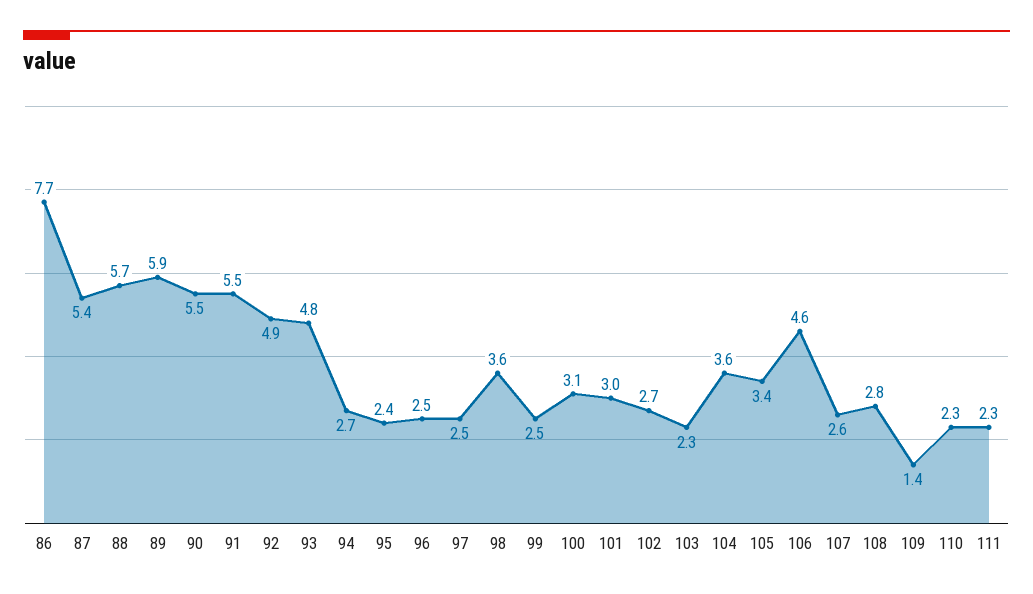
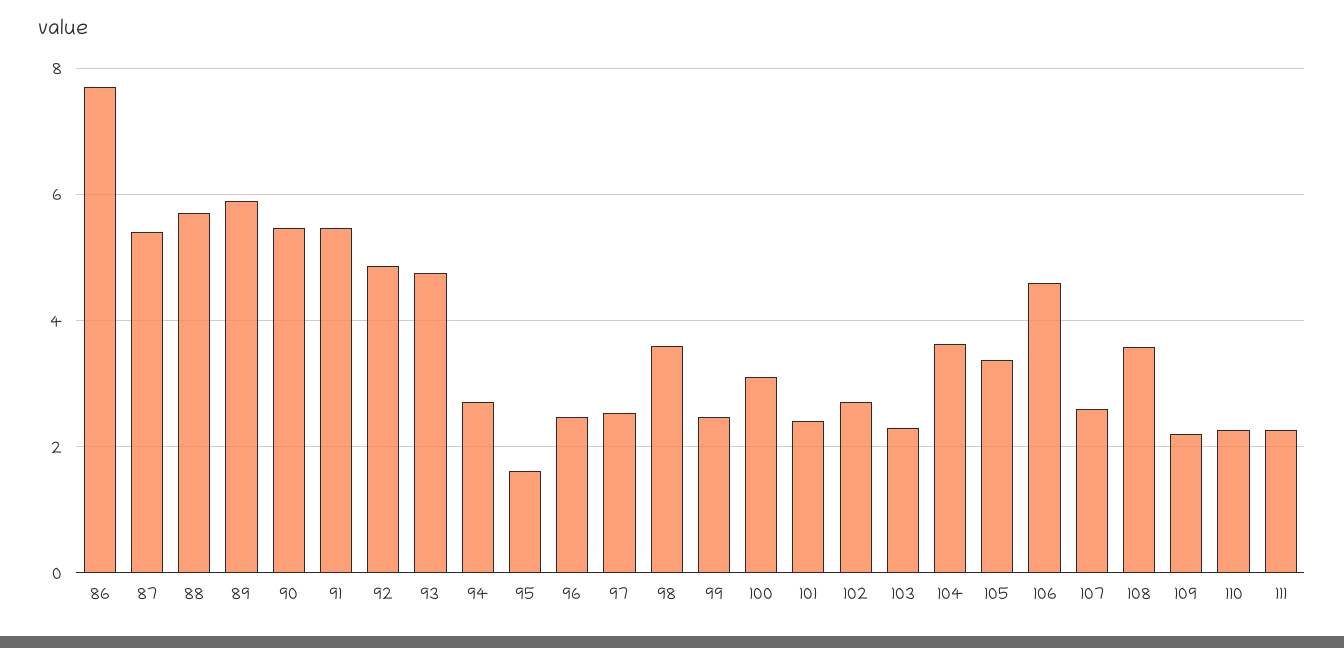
  {
    "86": 7.7,
    "87": 5.4,
    "88": 5.7,
    "89": 5.9,
    "90": 5.5,
    "91": 5.5,
    "92": 4.9,
    "93": 4.8,
    "94": 2.7,
-   "95": 2.4,
+   "95": 1.6,
    "96": 2.5,
    "97": 2.5,
    "98": 3.6,
    "99": 2.5,
    "100": 3.1,
-   "101": 3,
+   "101": 2.4,
    "102": 2.7,
    "103": 2.3,
    "104": 3.6,
    "105": 3.4,
    "106": 4.6,
    "107": 2.6,
-   "108": 2.8,
+   "108": 3.6,
-   "109": 1.4,
+   "109": 2.2,
    "110": 2.3,
    "111": 2.3
  }

